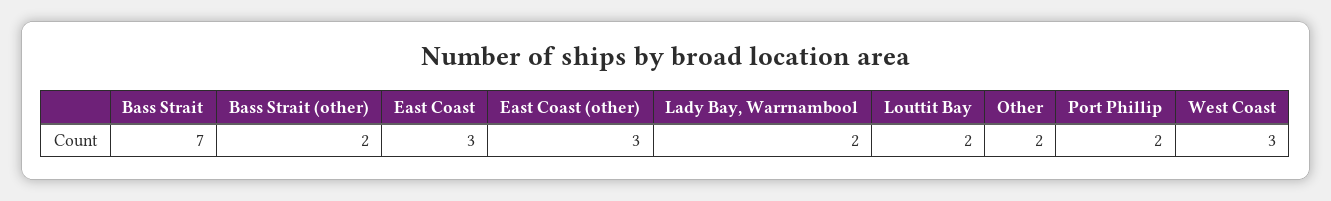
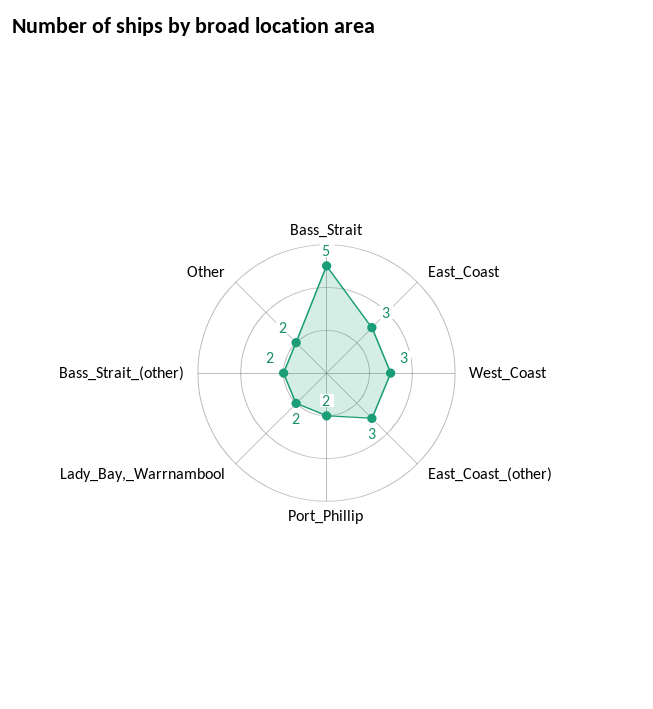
  {
-   "Bass Strait": 7,
+   "Bass Strait": 5,
    "Bass Strait (other)": 2,
    "East Coast": 3,
    "East Coast (other)": 3,
    "Lady Bay, Warrnambool": 2,
-   "Louttit Bay": 2,
    "Other": 2,
    "Port Phillip": 2,
    "West Coast": 3
  }

